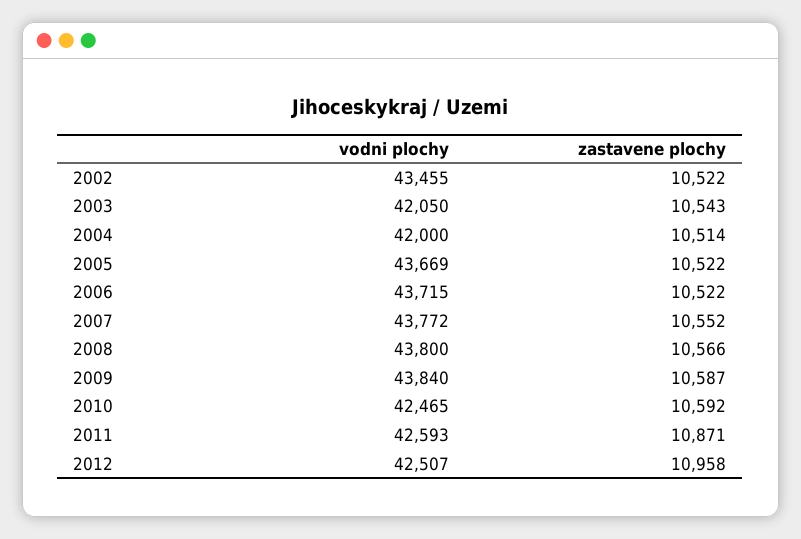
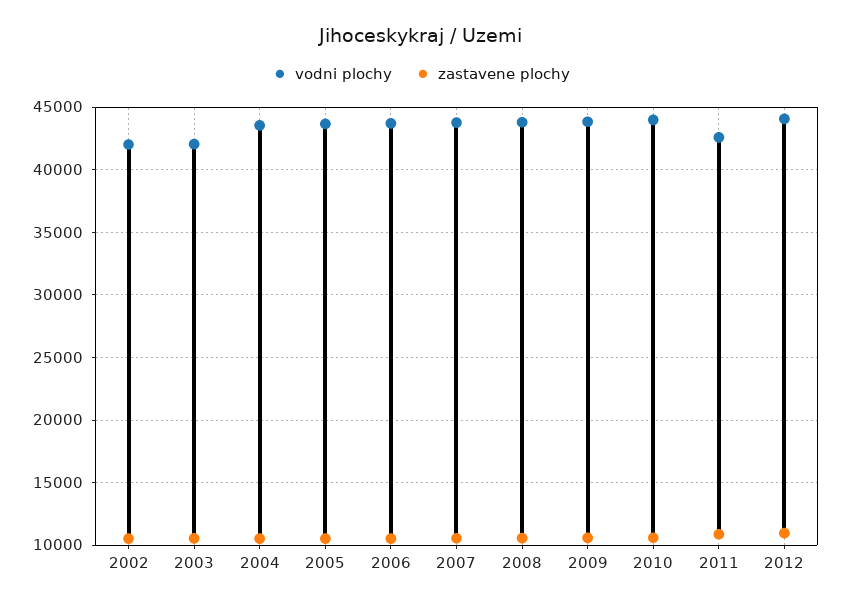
  {
    "vodni plochy": {
-     "2002": 43455,
+     "2002": 42000,
      "2003": 42050,
-     "2004": 42000,
+     "2004": 43500,
      "2005": 43669,
      "2006": 43715,
      "2007": 43772,
      "2008": 43800,
      "2009": 43840,
-     "2010": 42465,
+     "2010": 44000,
      "2011": 42593,
-     "2012": 42507
+     "2012": 44000
    },
    "zastavene plochy": {
      "2002": 10522,
      "2003": 10543,
      "2004": 10514,
      "2005": 10522,
      "2006": 10522,
      "2007": 10552,
      "2008": 10566,
      "2009": 10587,
      "2010": 10592,
      "2011": 10871,
      "2012": 10958
    }
  }

